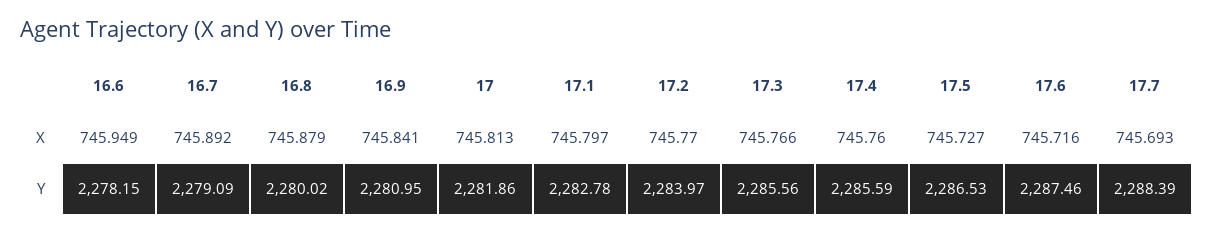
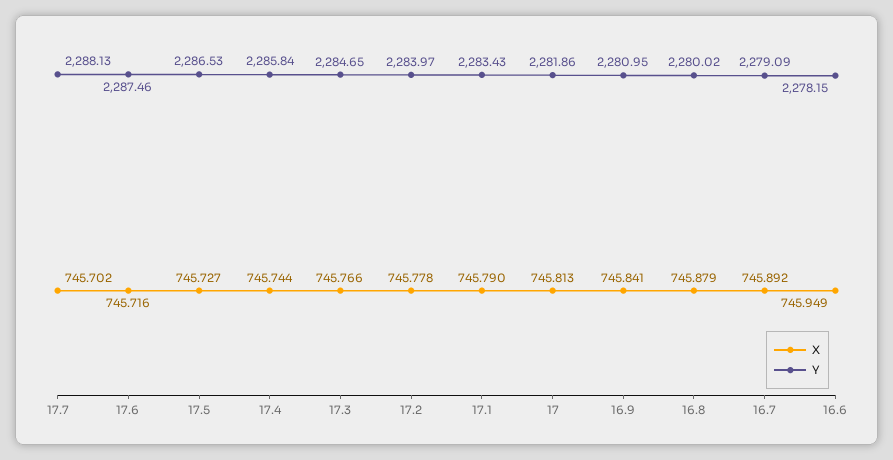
  {
    "X": {
      "16.6": 745.949,
      "16.7": 745.892,
      "16.8": 745.879,
      "16.9": 745.841,
      "17": 745.813,
-     "17.1": 745.797,
+     "17.1": 745.79,
-     "17.2": 745.77,
+     "17.2": 745.778,
      "17.3": 745.766,
-     "17.4": 745.76,
+     "17.4": 745.744,
      "17.5": 745.727,
      "17.6": 745.716,
-     "17.7": 745.693
+     "17.7": 745.702
    },
    "Y": {
      "16.6": 2278.15,
      "16.7": 2279.09,
      "16.8": 2280.02,
      "16.9": 2280.95,
      "17": 2281.86,
-     "17.1": 2282.78,
+     "17.1": 2283.43,
      "17.2": 2283.97,
-     "17.3": 2285.56,
+     "17.3": 2284.65,
-     "17.4": 2285.59,
+     "17.4": 2285.84,
      "17.5": 2286.53,
      "17.6": 2287.46,
-     "17.7": 2288.39
+     "17.7": 2288.13
    }
  }

